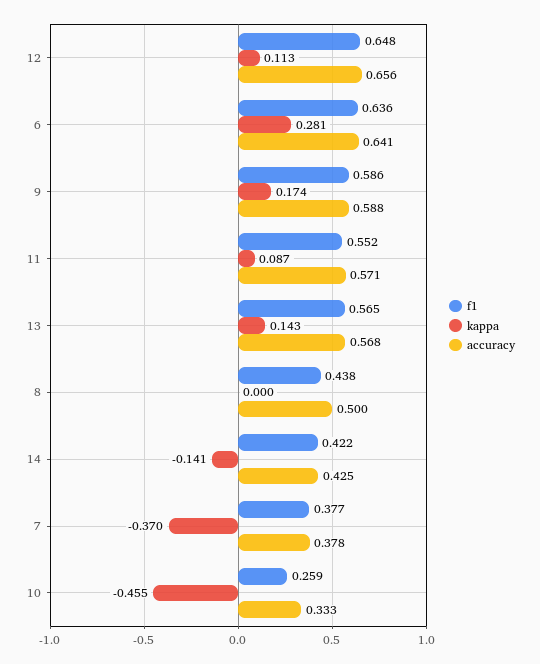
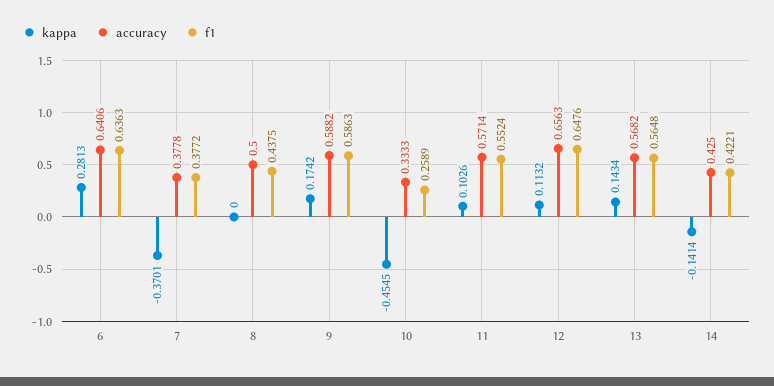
  {
    "f1": {
      "12": 0.6476,
      "6": 0.6363,
      "9": 0.5863,
      "11": 0.5524,
      "13": 0.5648,
      "8": 0.4375,
      "14": 0.4221,
      "7": 0.3772,
      "10": 0.2589
    },
    "kappa": {
      "12": 0.1132,
      "6": 0.2813,
      "9": 0.1742,
-     "11": 0.087,
+     "11": 0.1026,
      "13": 0.1434,
      "8": 0,
      "14": -0.1414,
      "7": -0.3701,
      "10": -0.4545
    },
    "accuracy": {
      "12": 0.6563,
      "6": 0.6406,
      "9": 0.5882,
      "11": 0.5714,
      "13": 0.5682,
      "8": 0.5,
      "14": 0.425,
      "7": 0.3778,
      "10": 0.3333
    }
  }

